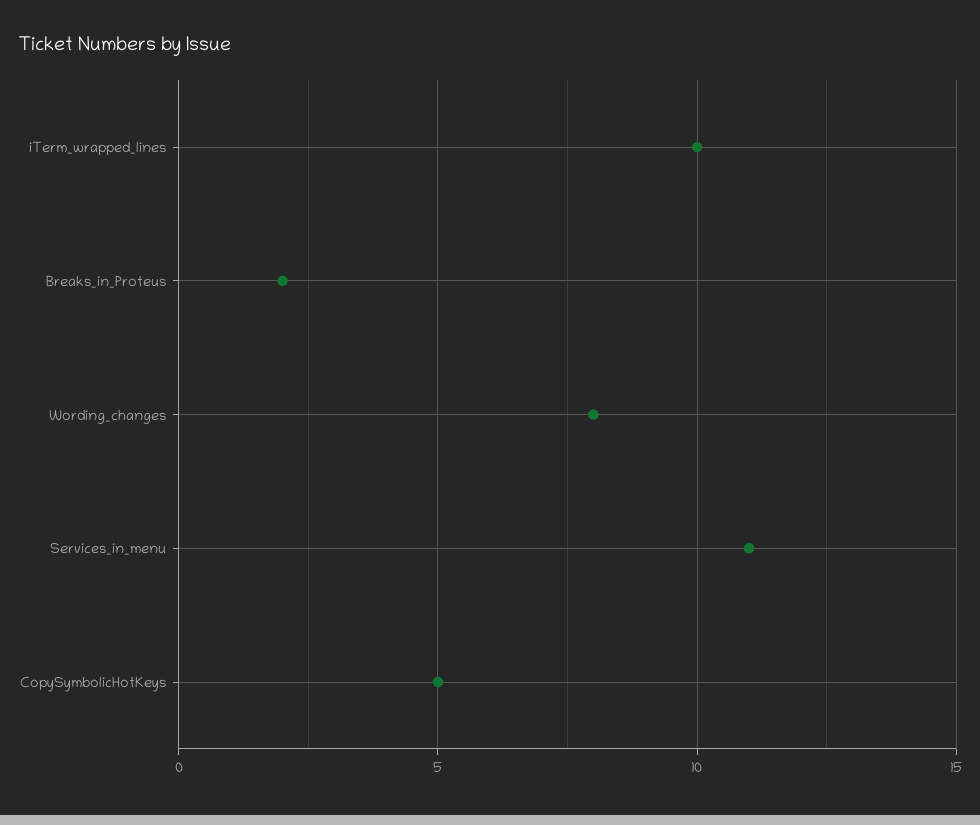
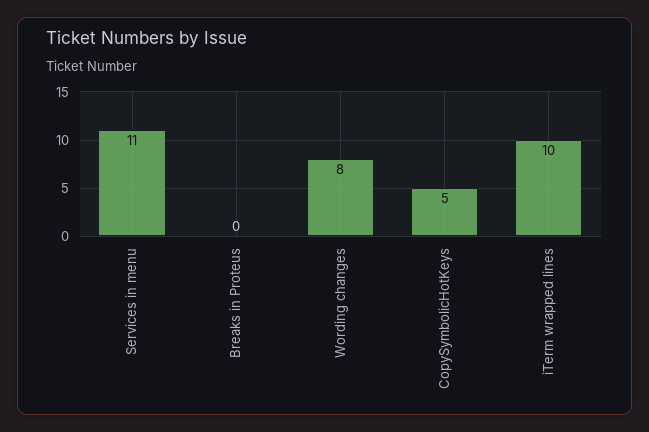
  {
    "iTerm_wrapped_lines": 10,
-   "Breaks_in_Proteus": 2,
+   "Breaks_in_Proteus": 0,
    "Wording_changes": 8,
    "Services_in_menu": 11,
    "CopySymbolicHotKeys": 5
  }

